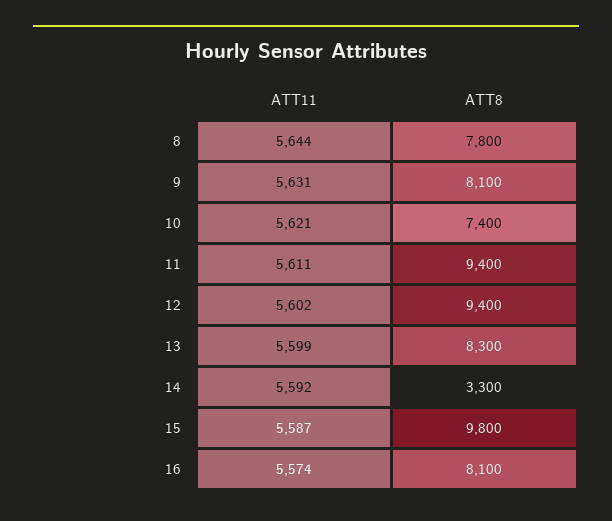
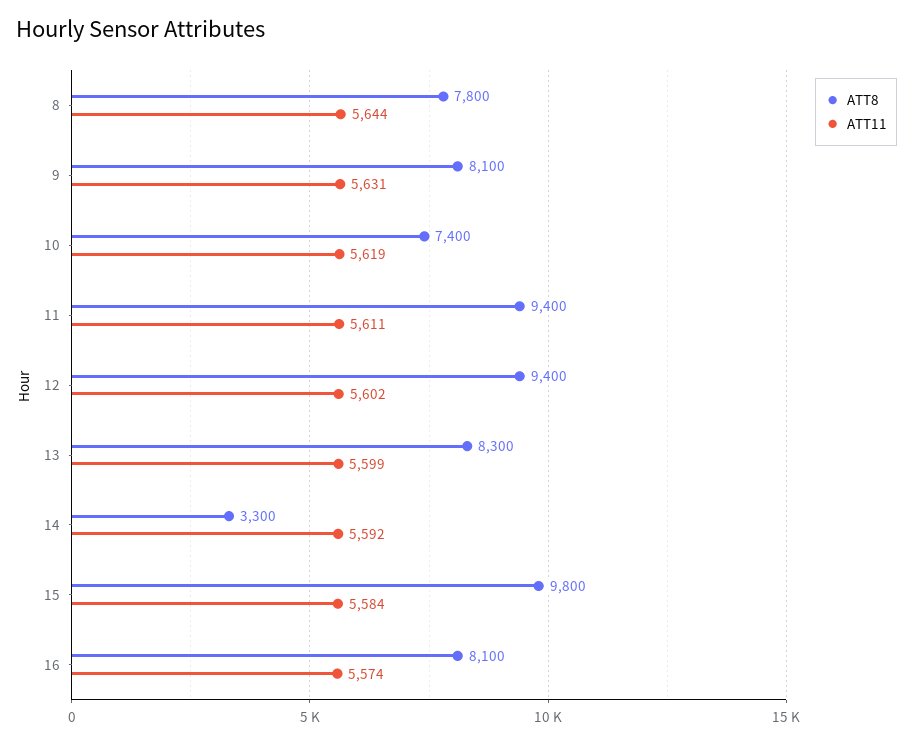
  {
    "ATT11": {
      "8": 5644,
      "9": 5631,
-     "10": 5621,
+     "10": 5619,
      "11": 5611,
      "12": 5602,
      "13": 5599,
      "14": 5592,
-     "15": 5587,
+     "15": 5584,
      "16": 5574
    },
    "ATT8": {
      "8": 7800,
      "9": 8100,
      "10": 7400,
      "11": 9400,
      "12": 9400,
      "13": 8300,
      "14": 3300,
      "15": 9800,
      "16": 8100
    }
  }

